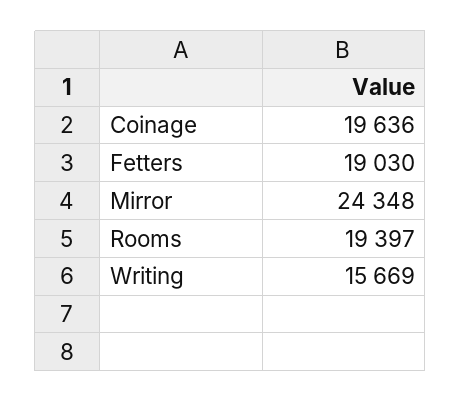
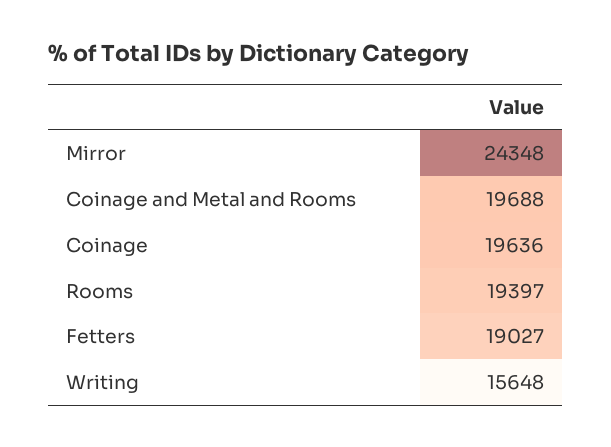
  {
    "Coinage": 19636,
-   "Fetters": 19030,
+   "Fetters": 19027,
    "Mirror": 24348,
    "Rooms": 19397,
-   "Writing": 15669
+   "Writing": 15648,
+   "Coinage and Metal and Rooms": 19688
  }

